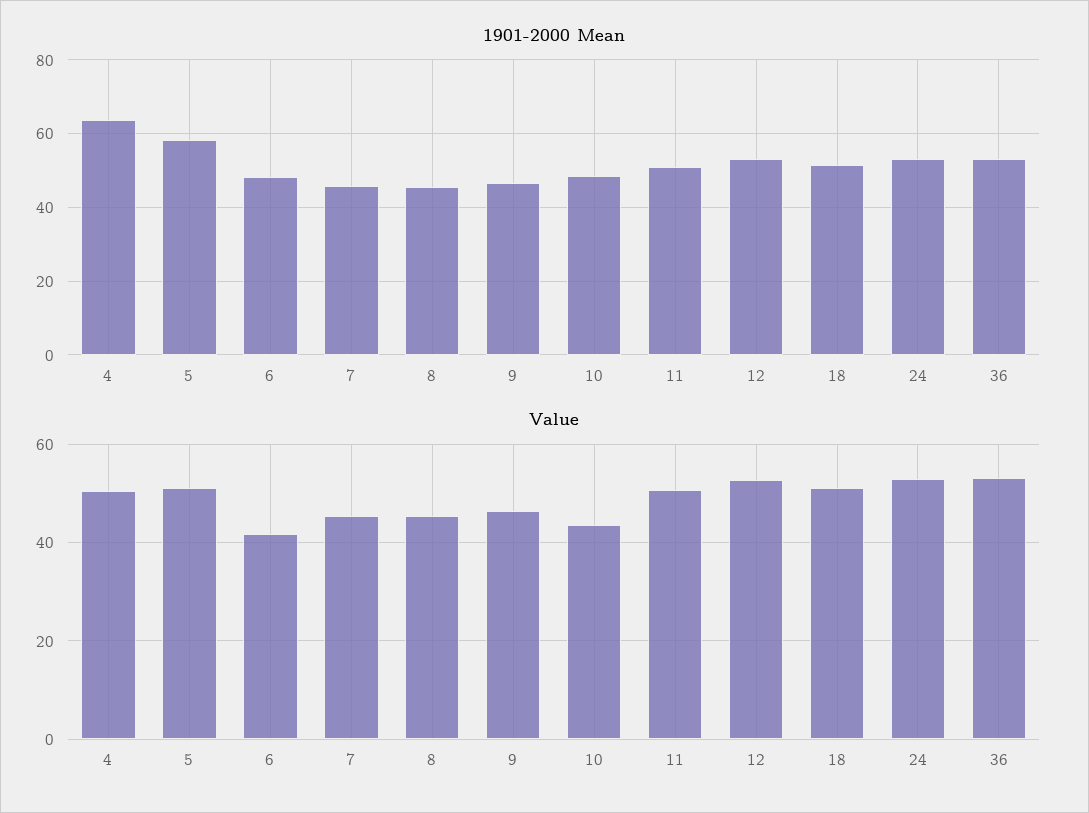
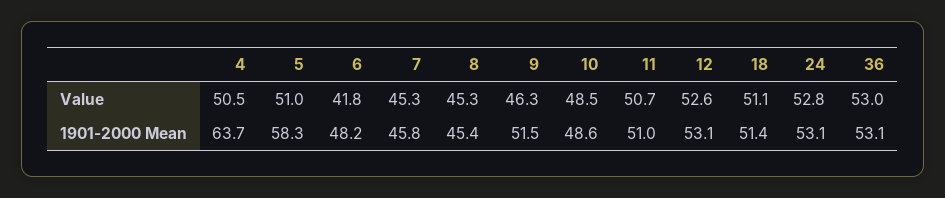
  {
    "1901-2000 Mean": {
      "4": 63.7,
      "5": 58.3,
      "6": 48.2,
      "7": 45.8,
      "8": 45.4,
-     "9": 46,
+     "9": 51.5,
      "10": 48.6,
      "11": 51,
      "12": 53.1,
      "18": 51.4,
      "24": 53.1,
      "36": 53.1
    },
    "Value": {
      "4": 50.5,
      "5": 51,
      "6": 41.8,
      "7": 45.3,
      "8": 45.3,
      "9": 46.3,
-     "10": 44,
+     "10": 48.5,
      "11": 50.7,
      "12": 52.6,
      "18": 51.1,
      "24": 52.8,
      "36": 53
    }
  }

